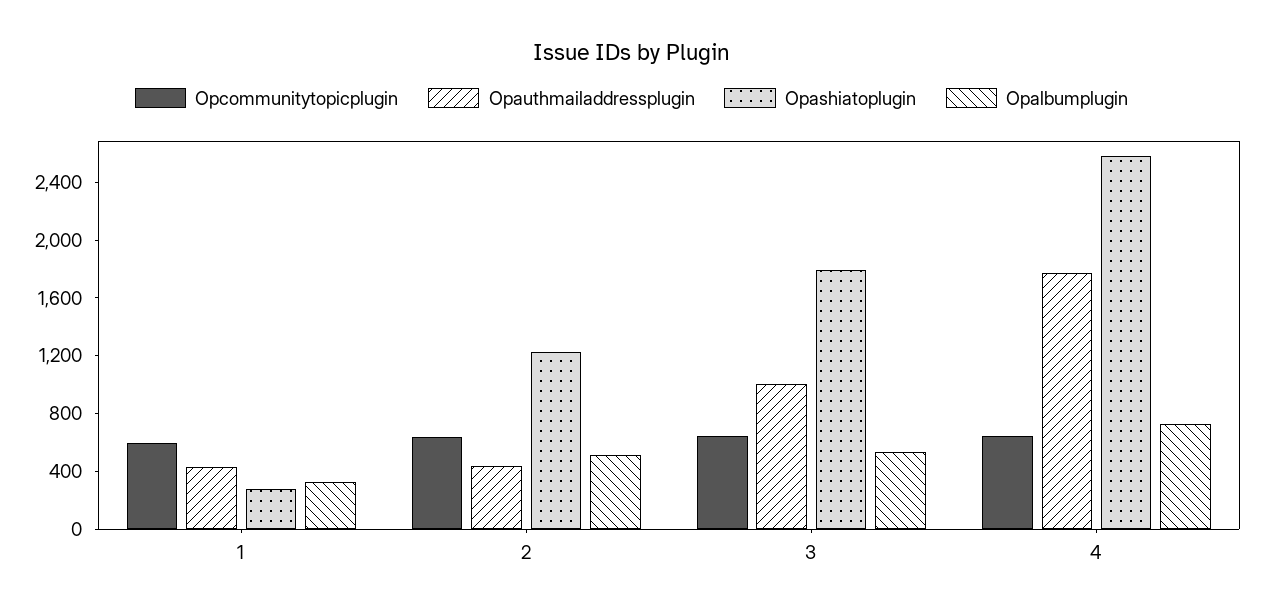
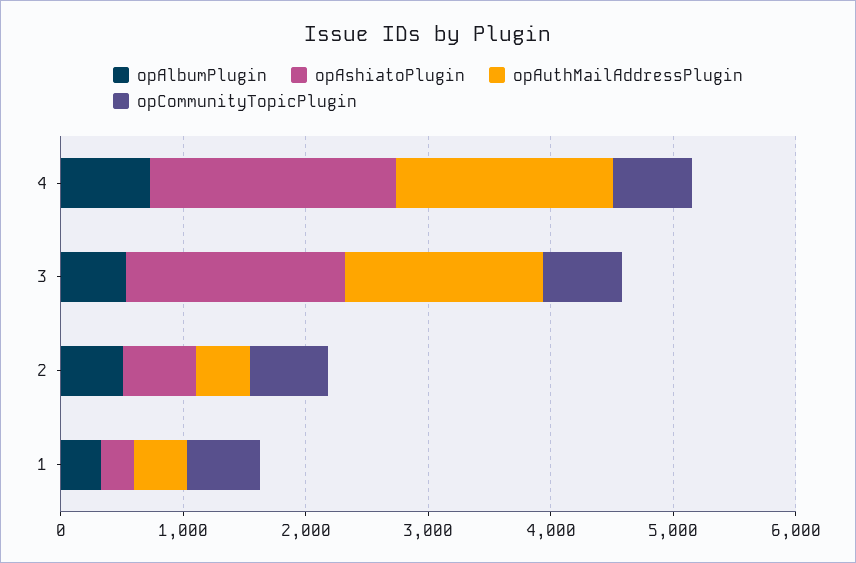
  {
    "Opcommunitytopicplugin": {
      "1": 600,
      "2": 600,
      "3": 600,
      "4": 600
    },
    "Opauthmailaddressplugin": {
      "1": 400,
      "2": 400,
-     "3": 1000,
+     "3": 1600,
      "4": 1800
    },
    "Opashiatoplugin": {
      "1": 300,
-     "2": 1200,
+     "2": 600,
      "3": 1800,
-     "4": 2600
+     "4": 2000
    },
    "Opalbumplugin": {
      "1": 300,
      "2": 500,
      "3": 500,
      "4": 700
    }
  }

